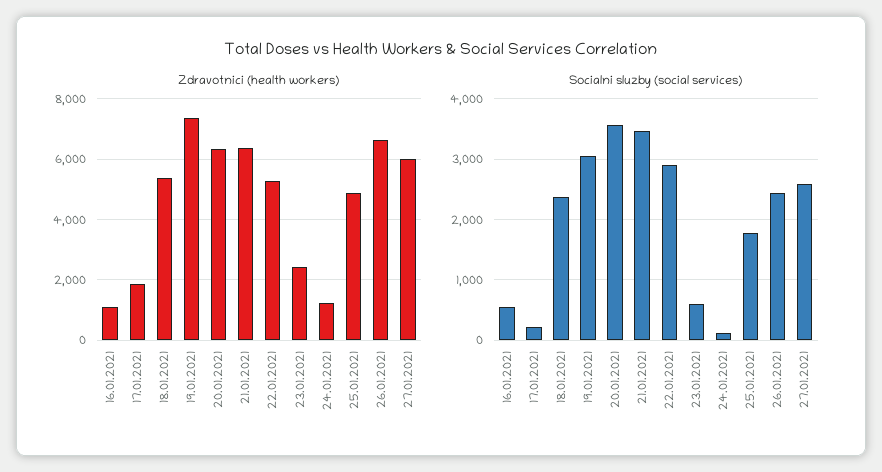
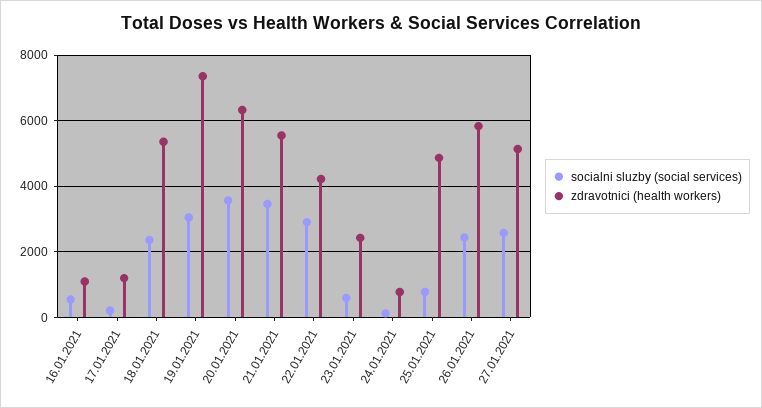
  {
    "Zdravotnici (health workers)": {
      "16.01.2021": 1000,
-     "17.01.2021": 1800,
+     "17.01.2021": 1200,
      "18.01.2021": 5400,
      "19.01.2021": 7400,
      "20.01.2021": 6400,
-     "21.01.2021": 6400,
+     "21.01.2021": 5600,
-     "22.01.2021": 5200,
+     "22.01.2021": 4200,
      "23.01.2021": 2400,
-     "24.01.2021": 1200,
+     "24.01.2021": 800,
      "25.01.2021": 4800,
-     "26.01.2021": 6600,
+     "26.01.2021": 5800,
-     "27.01.2021": 6000
+     "27.01.2021": 5200
    },
    "Socialni sluzby (social services)": {
      "16.01.2021": 500,
      "17.01.2021": 200,
      "18.01.2021": 2400,
      "19.01.2021": 3100,
      "20.01.2021": 3600,
      "21.01.2021": 3500,
      "22.01.2021": 2900,
      "23.01.2021": 600,
      "24.01.2021": 100,
-     "25.01.2021": 1800,
+     "25.01.2021": 800,
      "26.01.2021": 2400,
      "27.01.2021": 2600
    }
  }

